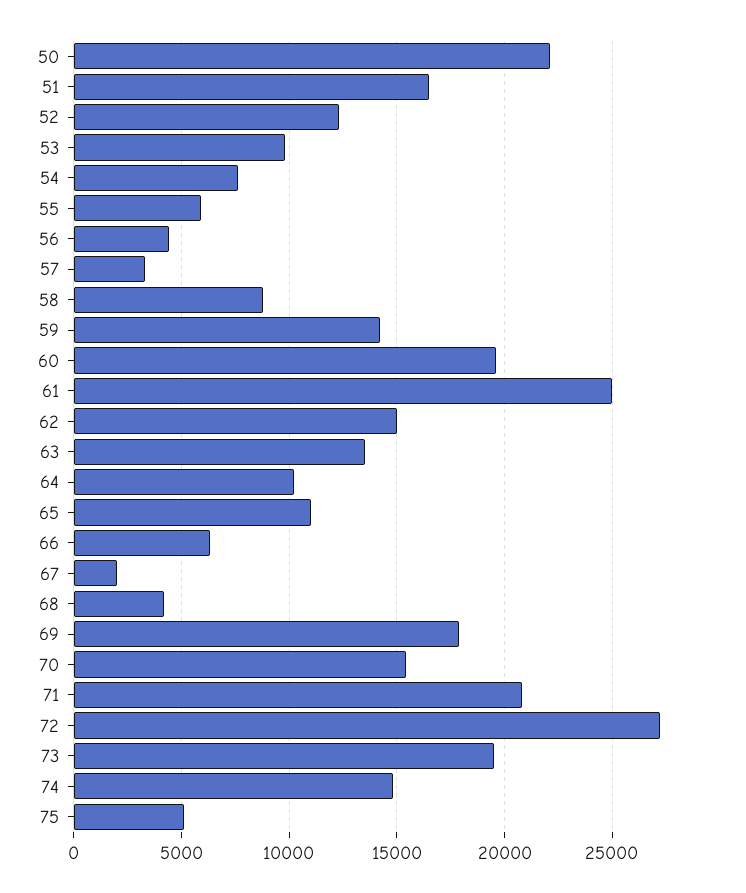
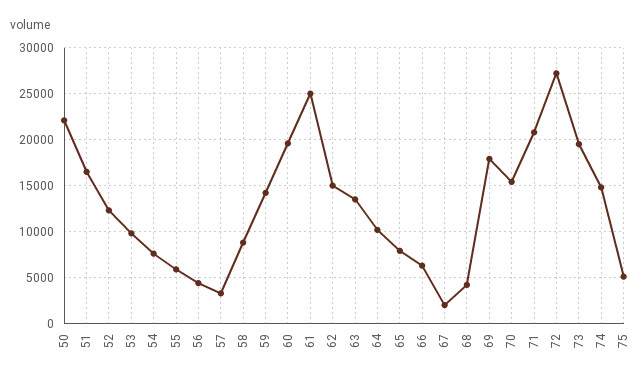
  {
    "50": 22000,
    "51": 16500,
    "52": 12500,
    "53": 10000,
    "54": 7500,
    "55": 6000,
    "56": 4500,
    "57": 3500,
    "58": 9000,
    "59": 14000,
    "60": 19500,
    "61": 25000,
    "62": 15000,
    "63": 13500,
    "64": 10000,
-   "65": 11000,
+   "65": 8000,
    "66": 6500,
    "67": 2000,
    "68": 4000,
    "69": 18000,
    "70": 15500,
    "71": 21000,
    "72": 27000,
    "73": 19500,
    "74": 15000,
    "75": 5000
  }

